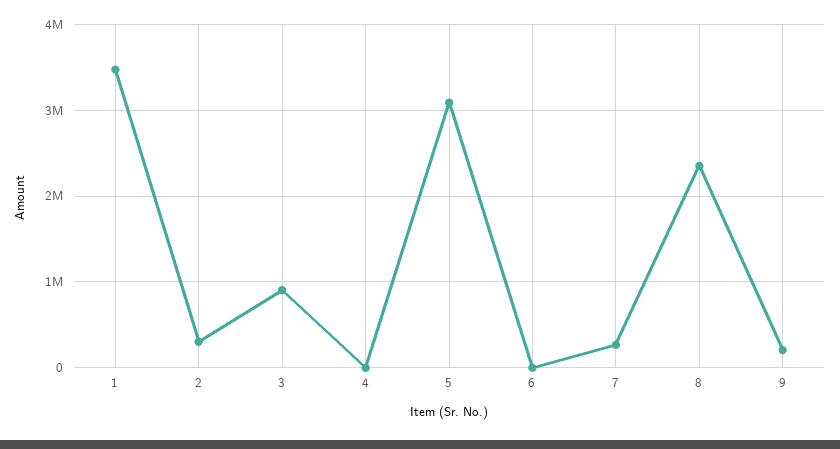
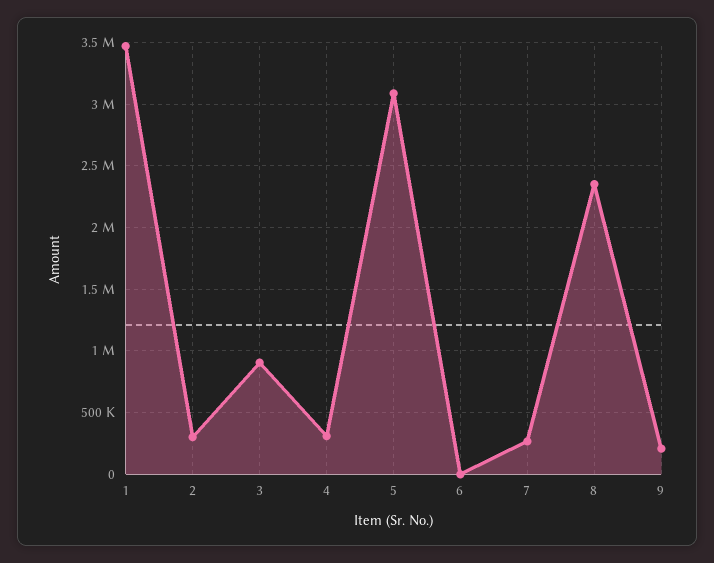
  {
    "1": 3450000,
    "2": 300000,
    "3": 900000,
-   "4": 0,
+   "4": 300000,
    "5": 3100000,
    "6": 0,
    "7": 250000,
    "8": 2350000,
    "9": 200000
  }

